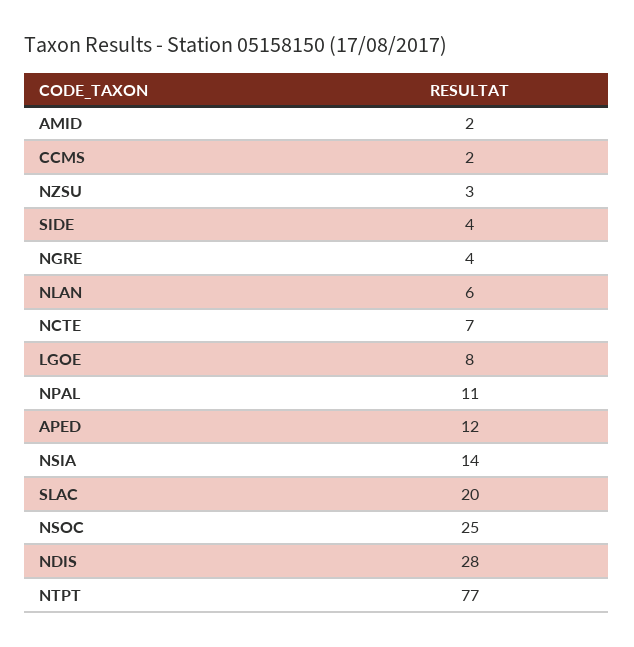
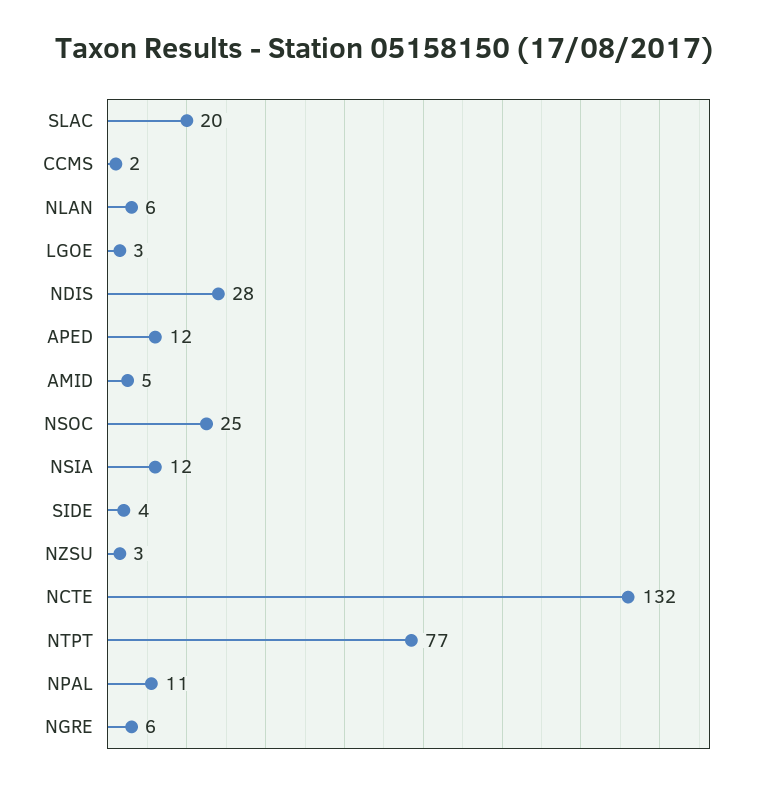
  {
-   "AMID": 2,
+   "AMID": 5,
    "CCMS": 2,
    "NZSU": 3,
    "SIDE": 4,
-   "NGRE": 4,
+   "NGRE": 6,
    "NLAN": 6,
-   "NCTE": 7,
+   "NCTE": 132,
-   "LGOE": 8,
+   "LGOE": 3,
    "NPAL": 11,
    "APED": 12,
-   "NSIA": 14,
+   "NSIA": 12,
    "SLAC": 20,
    "NSOC": 25,
    "NDIS": 28,
    "NTPT": 77
  }

